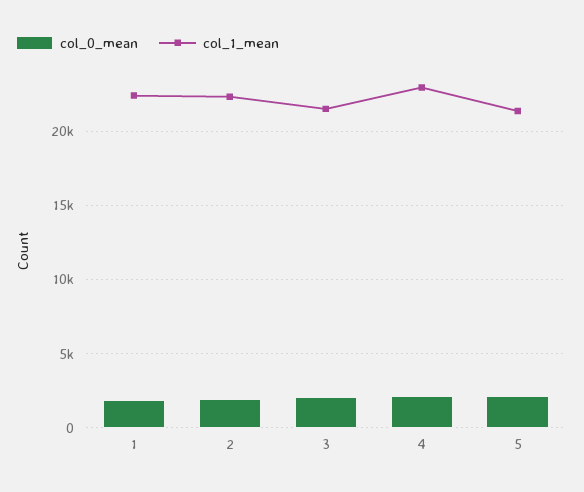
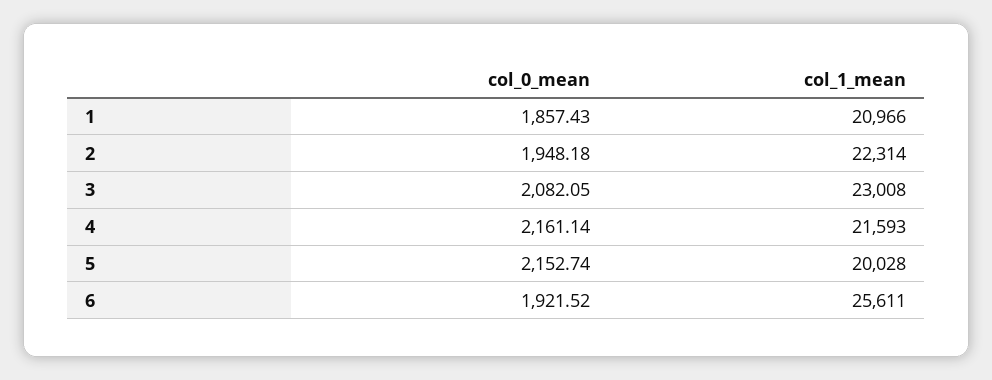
  {
    "col_0_mean": {
      "1": 1857.43,
      "2": 1948.18,
      "3": 2082.05,
      "4": 2161.14,
-     "5": 2152.74
+     "5": 2152.74,
+     "6": 1921.52
    },
    "col_1_mean": {
-     "1": 22500,
+     "1": 20966,
      "2": 22314,
-     "3": 21500,
+     "3": 23008,
-     "4": 23000,
+     "4": 21593,
-     "5": 21500
+     "5": 20028,
+     "6": 25611
    }
  }

